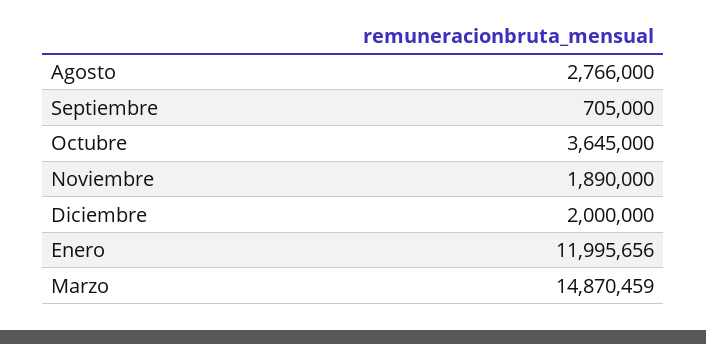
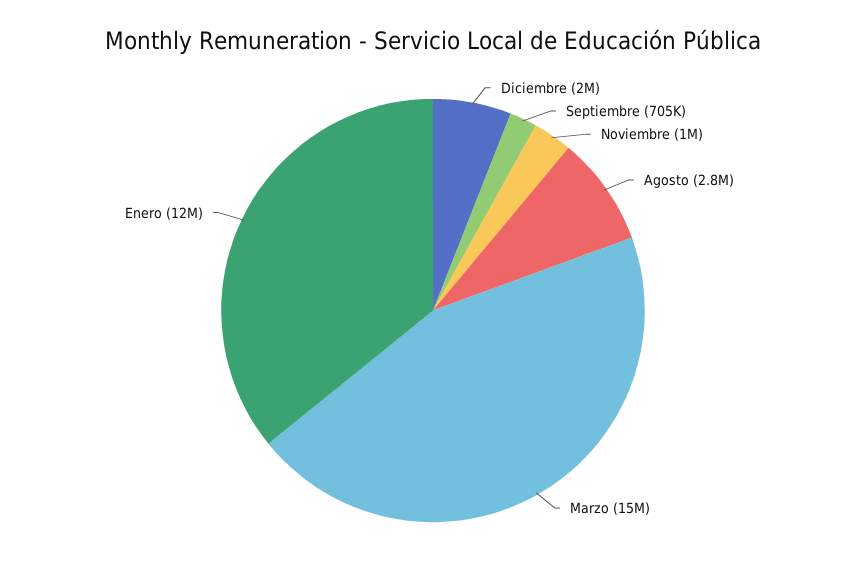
  {
    "Agosto": 2766000,
    "Septiembre": 705000,
-   "Octubre": 3645000,
-   "Noviembre": 1890000,
+   "Noviembre": 1000000,
    "Diciembre": 2000000,
    "Enero": 11995656,
    "Marzo": 14870459
  }

